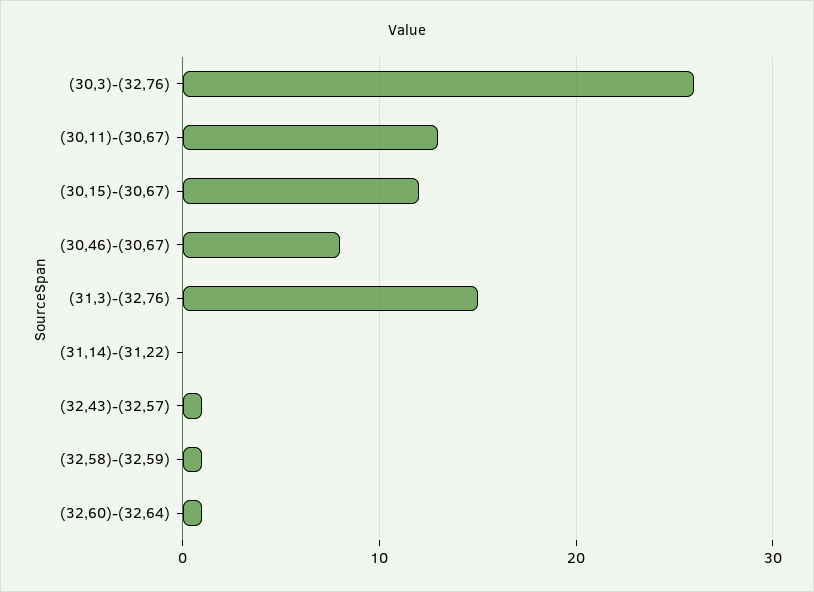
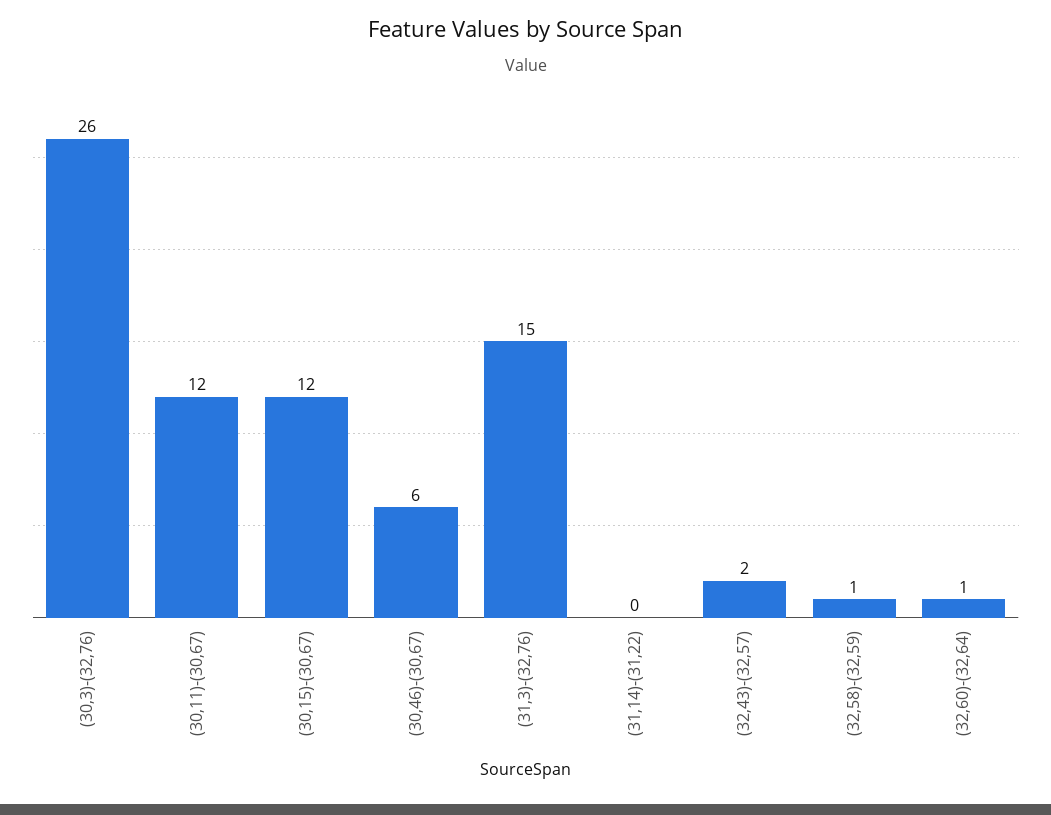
  {
    "(30,3)-(32,76)": 26,
-   "(30,11)-(30,67)": 13,
+   "(30,11)-(30,67)": 12,
    "(30,15)-(30,67)": 12,
-   "(30,46)-(30,67)": 8,
+   "(30,46)-(30,67)": 6,
    "(31,3)-(32,76)": 15,
    "(31,14)-(31,22)": 0,
-   "(32,43)-(32,57)": 1,
+   "(32,43)-(32,57)": 2,
    "(32,58)-(32,59)": 1,
    "(32,60)-(32,64)": 1
  }

